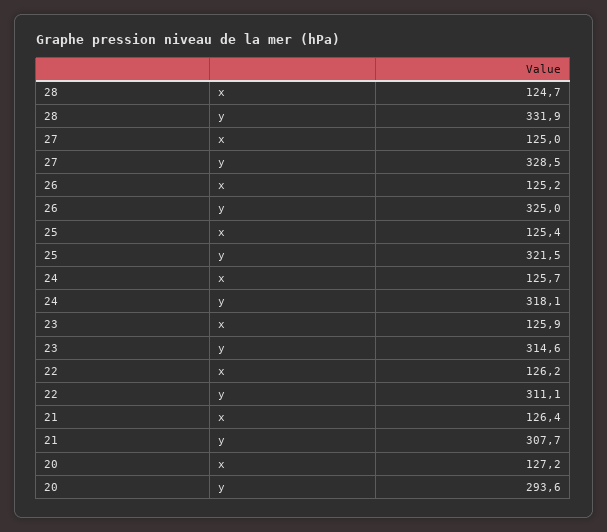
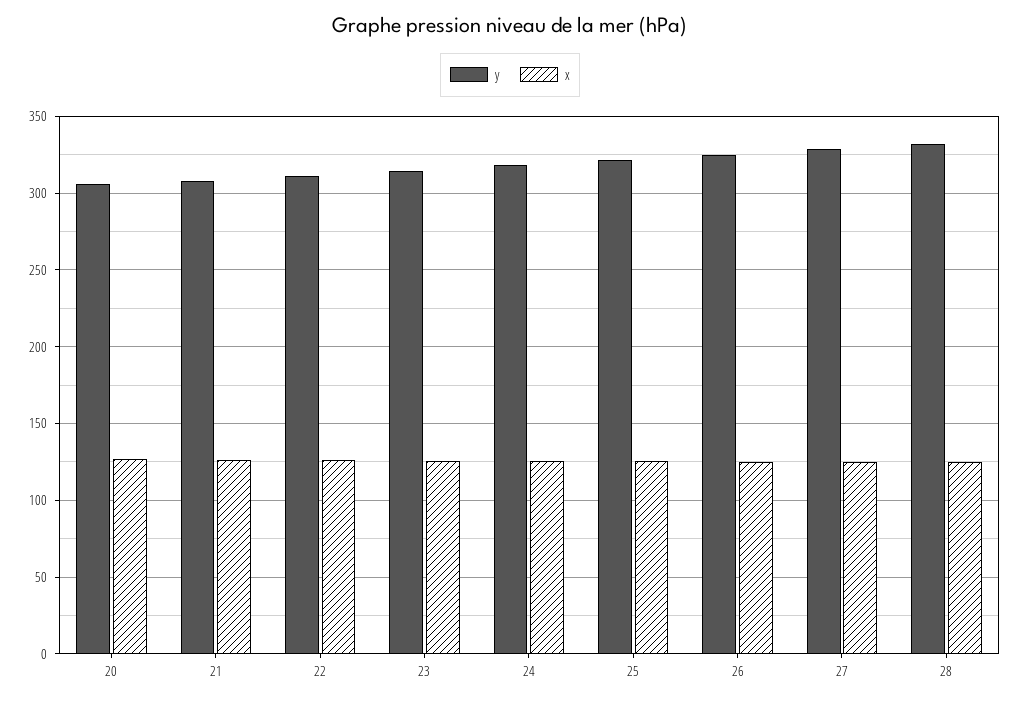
  {
    "x": {
      "28": 124.7,
      "27": 125,
      "26": 125.2,
      "25": 125.4,
      "24": 125.7,
      "23": 125.9,
      "22": 126.2,
      "21": 126.4,
      "20": 127.2
    },
    "y": {
      "28": 331.9,
      "27": 328.5,
      "26": 325,
      "25": 321.5,
      "24": 318.1,
      "23": 314.6,
      "22": 311.1,
      "21": 307.7,
-     "20": 293.6
+     "20": 305
    }
  }

